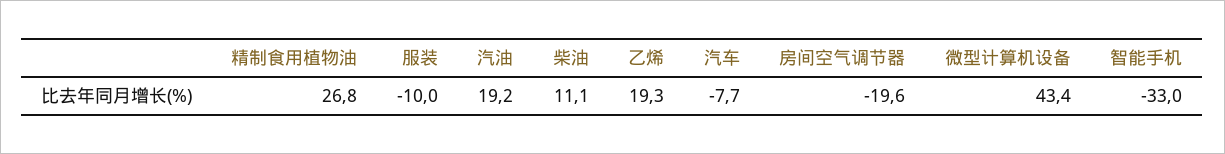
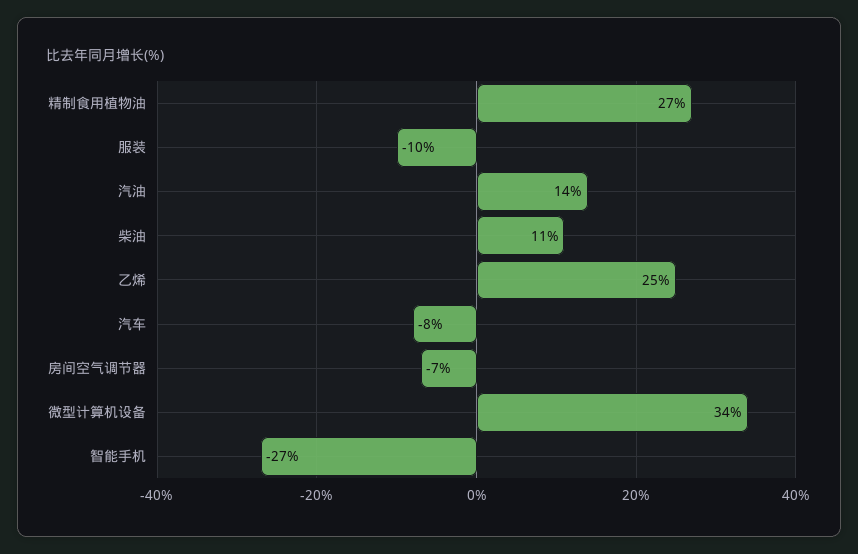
  {
    "精制食用植物油": 26.8,
    "服装": -10,
-   "汽油": 19.2,
+   "汽油": 14,
    "柴油": 11.1,
-   "乙烯": 19.3,
+   "乙烯": 25,
    "汽车": -7.7,
-   "房间空气调节器": -19.6,
+   "房间空气调节器": -7,
-   "微型计算机设备": 43.4,
+   "微型计算机设备": 34,
-   "智能手机": -33
+   "智能手机": -27
  }

